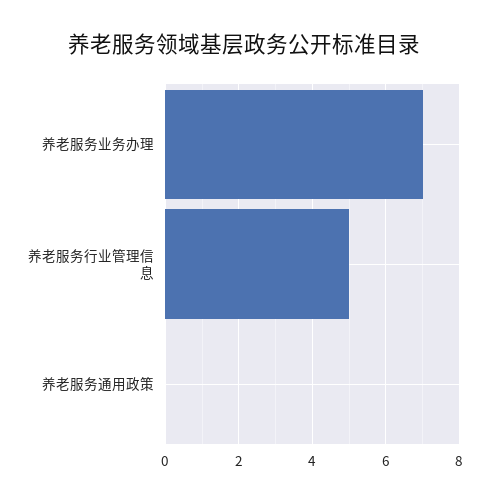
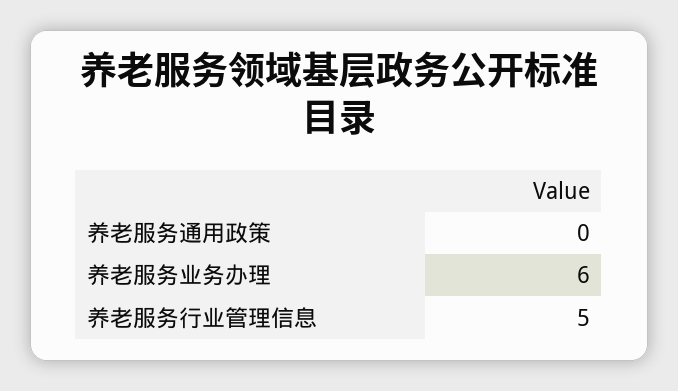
  {
-   "养老服务业务办理": 7,
+   "养老服务业务办理": 6,
    "养老服务行业管理信息": 5,
    "养老服务通用政策": 0
  }

